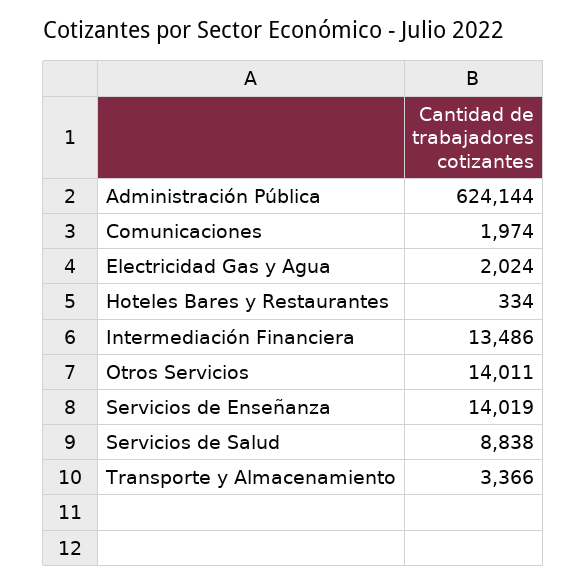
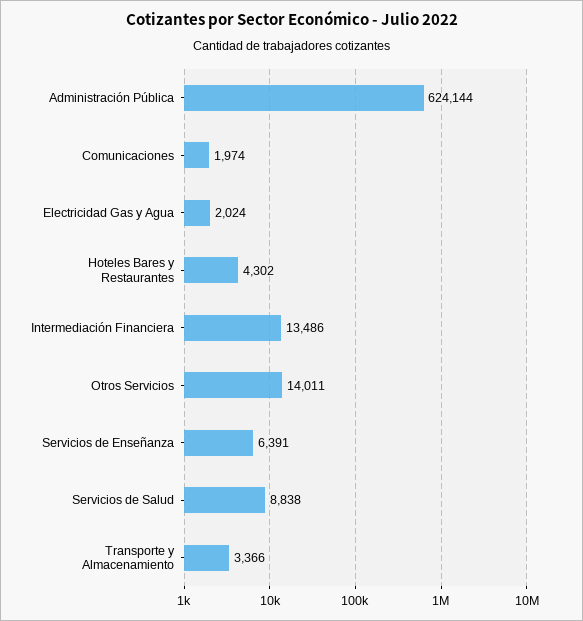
  {
    "Administración Pública": 624144,
    "Comunicaciones": 1974,
    "Electricidad Gas y Agua": 2024,
-   "Hoteles Bares y Restaurantes": 334,
+   "Hoteles Bares y Restaurantes": 4302,
    "Intermediación Financiera": 13486,
    "Otros Servicios": 14011,
-   "Servicios de Enseñanza": 14019,
+   "Servicios de Enseñanza": 6391,
    "Servicios de Salud": 8838,
    "Transporte y Almacenamiento": 3366
  }

